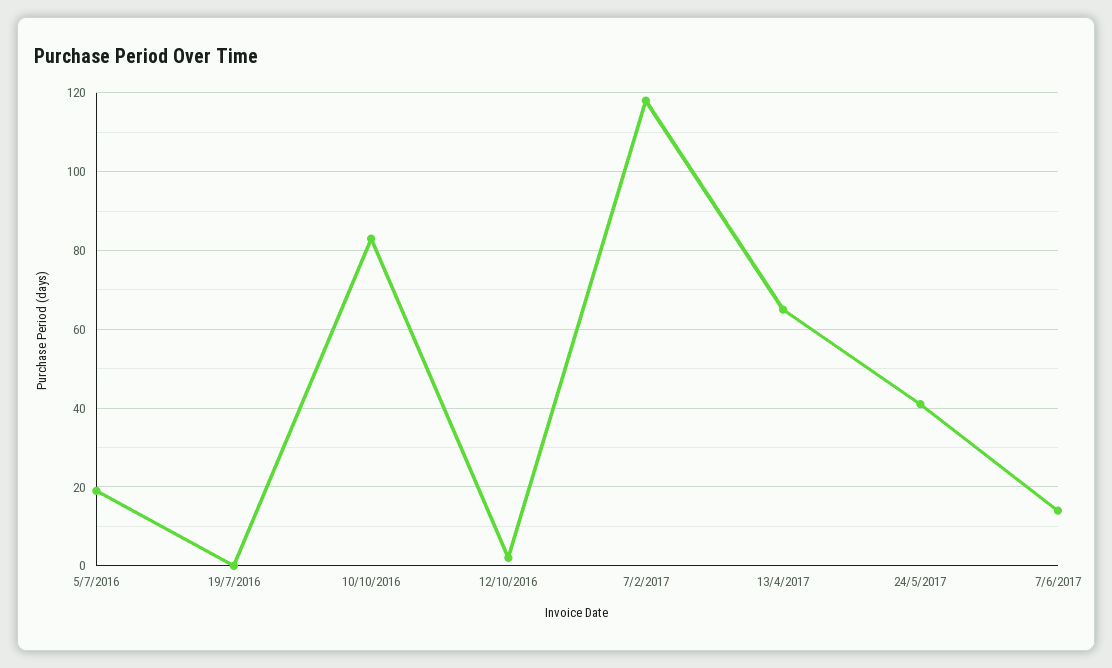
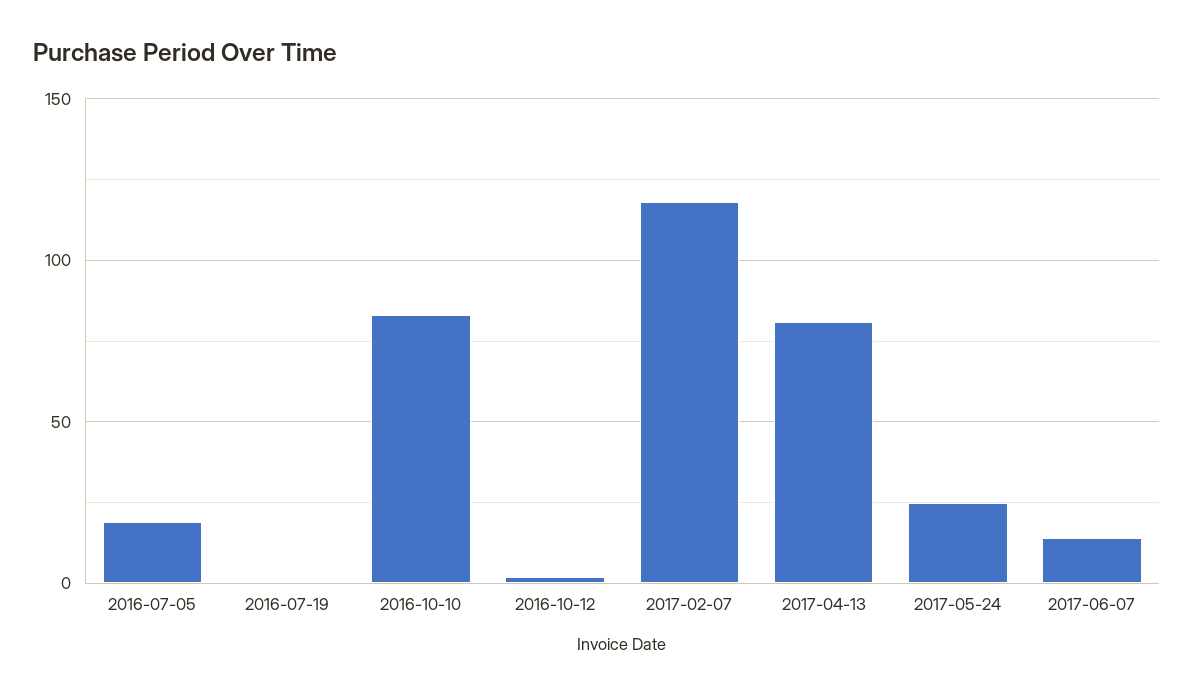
  {
    "5/7/2016": 20,
    "19/7/2016": 0,
    "10/10/2016": 85,
    "12/10/2016": 0,
    "7/2/2017": 120,
-   "13/4/2017": 65,
+   "13/4/2017": 80,
-   "24/5/2017": 40,
+   "24/5/2017": 25,
    "7/6/2017": 15
  }

